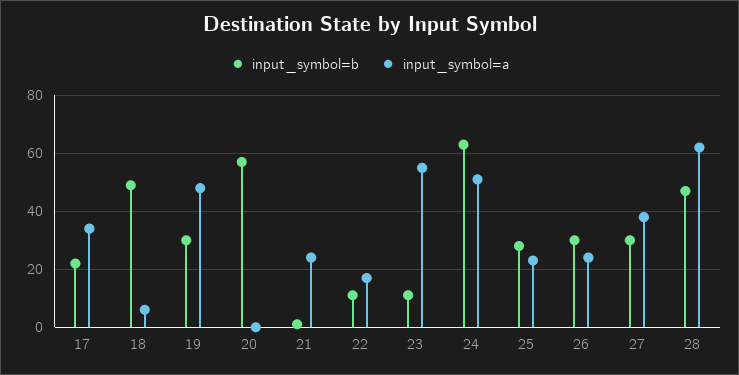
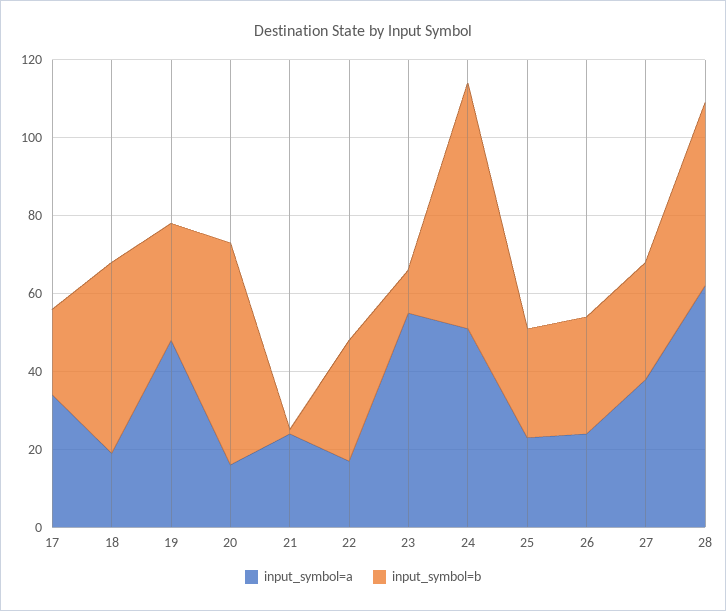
  {
    "input_symbol=b": {
      "17": 20,
      "18": 50,
      "19": 30,
      "20": 55,
      "21": 0,
-     "22": 10,
+     "22": 30,
      "23": 10,
      "24": 65,
      "25": 30,
      "26": 30,
      "27": 30,
      "28": 45
    },
    "input_symbol=a": {
      "17": 35,
-     "18": 5,
+     "18": 20,
      "19": 50,
-     "20": 0,
+     "20": 15,
      "21": 25,
      "22": 15,
      "23": 55,
      "24": 50,
      "25": 25,
      "26": 25,
      "27": 40,
      "28": 60
    }
  }

